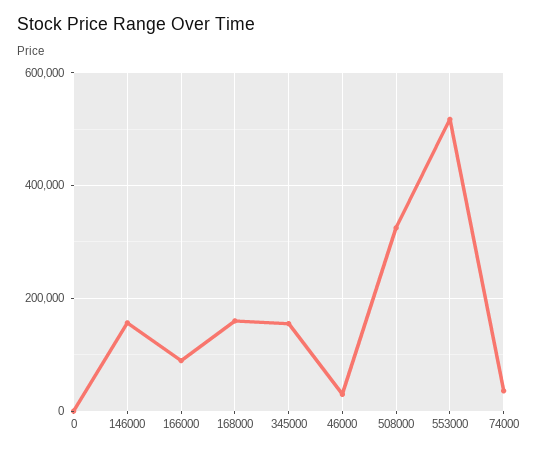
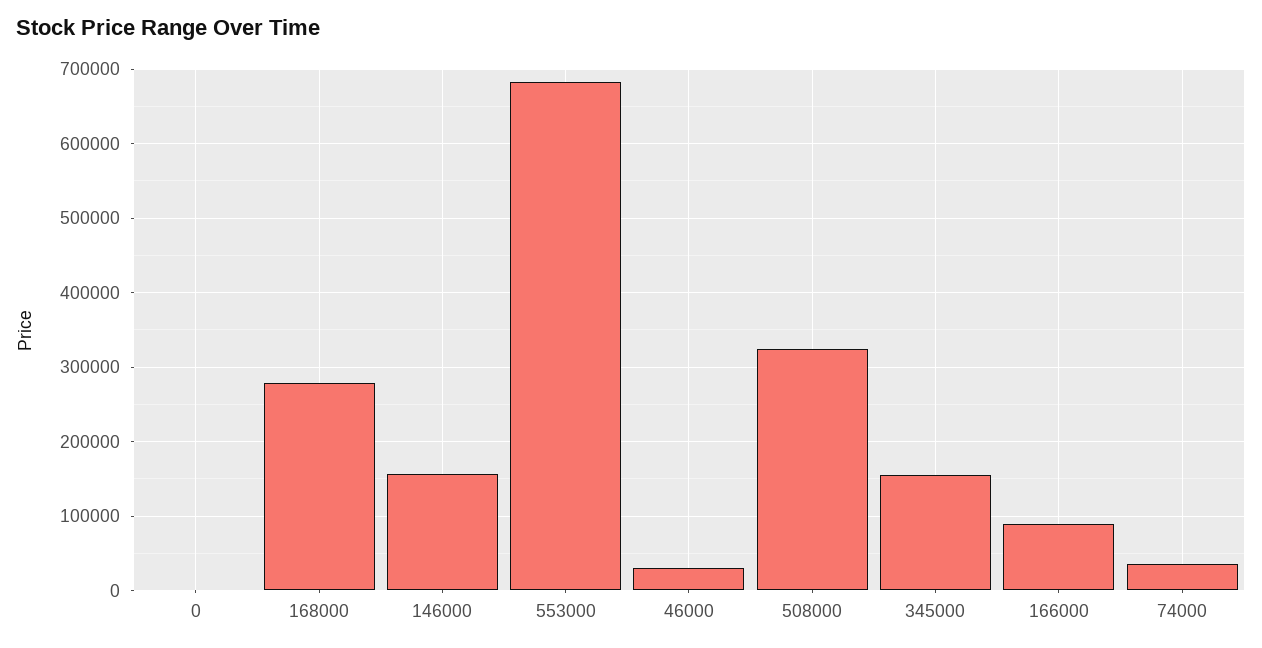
  {
    "0": 0,
    "146000": 160000,
    "166000": 90000,
-   "168000": 160000,
+   "168000": 280000,
    "345000": 160000,
    "46000": 30000,
    "508000": 320000,
-   "553000": 520000,
+   "553000": 680000,
    "74000": 40000
  }

